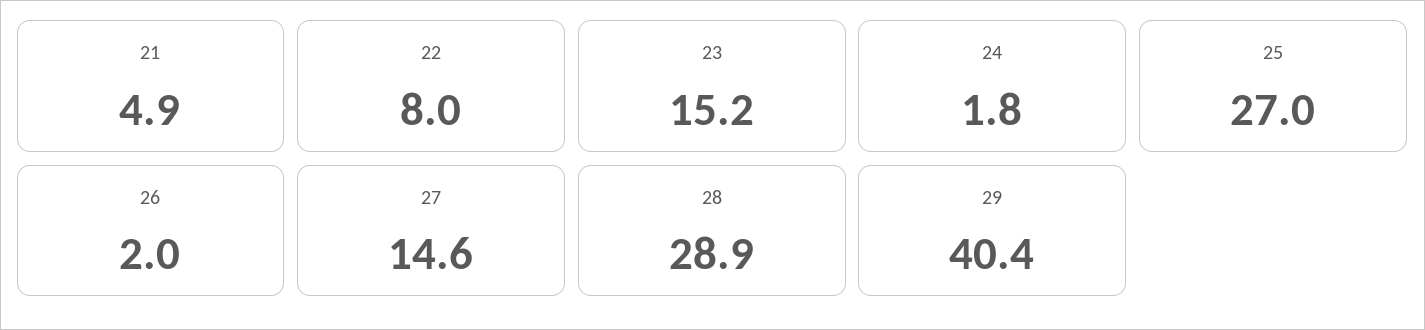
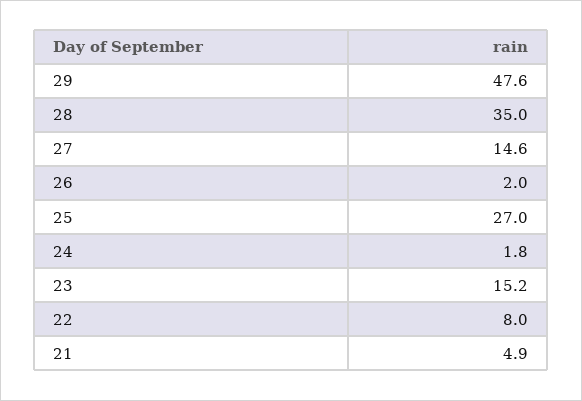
  {
    "21": 4.9,
    "22": 8,
    "23": 15.2,
    "24": 1.8,
    "25": 27,
    "26": 2,
    "27": 14.6,
-   "28": 28.9,
+   "28": 35,
-   "29": 40.4
+   "29": 47.6
  }

